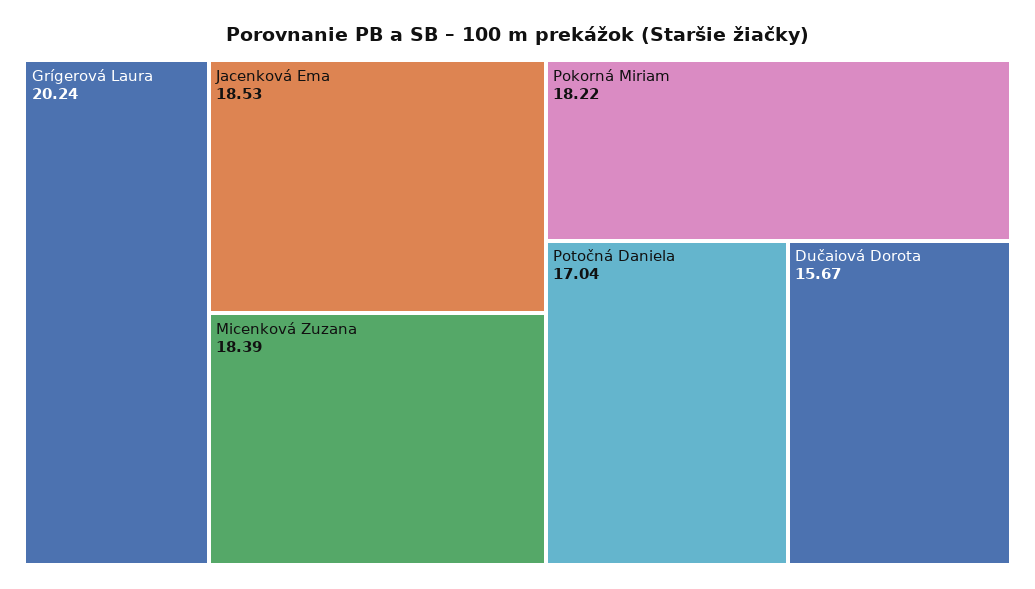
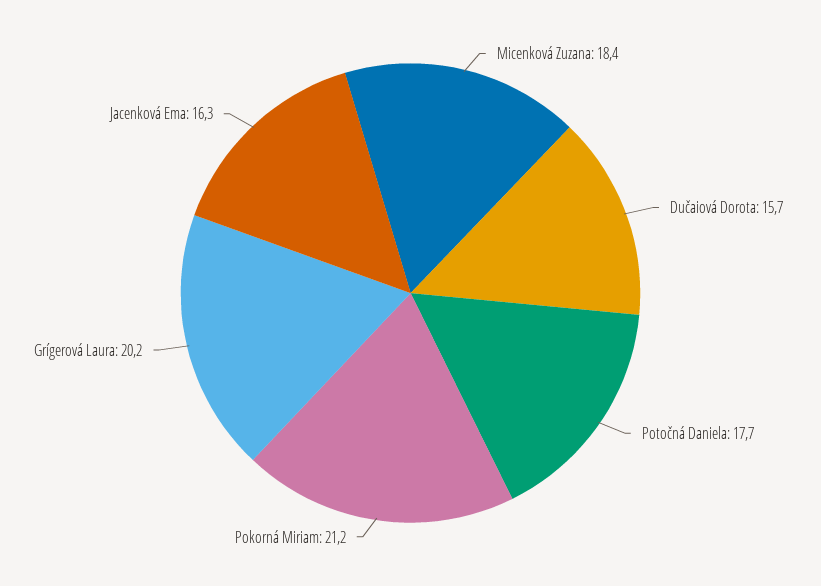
  {
    "Grígerová Laura": 20.24,
-   "Jacenková Ema": 18.53,
+   "Jacenková Ema": 16.3,
    "Micenková Zuzana": 18.39,
-   "Pokorná Miriam": 18.22,
+   "Pokorná Miriam": 21.2,
-   "Potočná Daniela": 17.04,
+   "Potočná Daniela": 17.7,
    "Dučaiová Dorota": 15.67
  }

